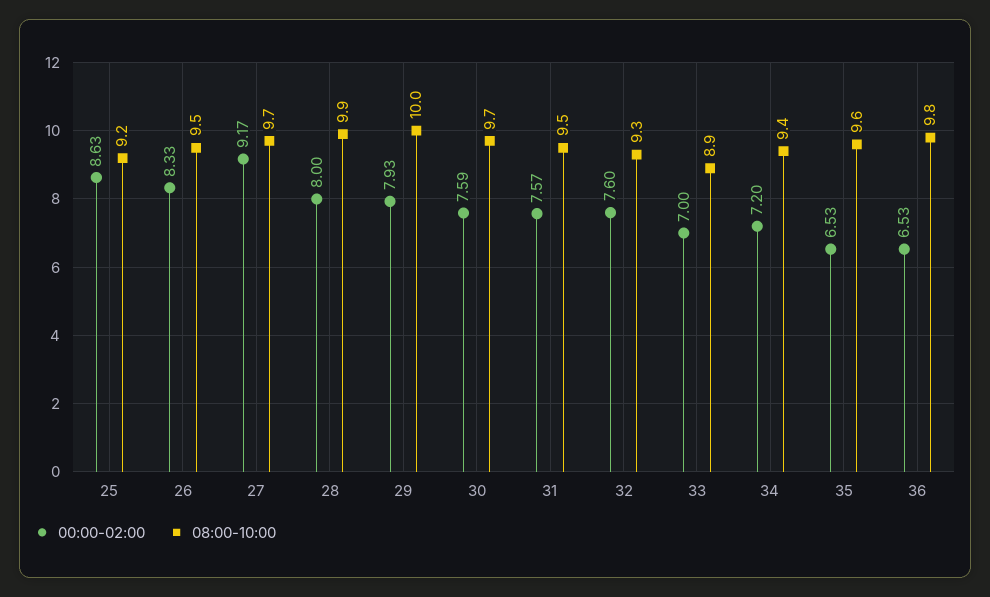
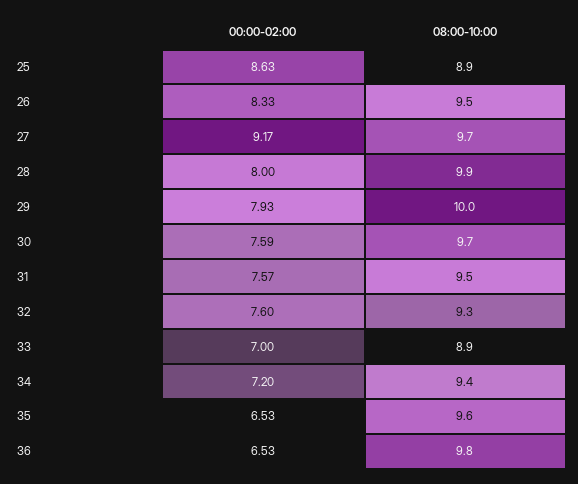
  {
    "00:00-02:00": {
      "25": 8.63,
      "26": 8.33,
      "27": 9.17,
      "28": 8,
      "29": 7.93,
      "30": 7.59,
      "31": 7.57,
      "32": 7.6,
      "33": 7,
      "34": 7.2,
      "35": 6.53,
      "36": 6.53
    },
    "08:00-10:00": {
-     "25": 9.2,
+     "25": 8.9,
      "26": 9.5,
      "27": 9.7,
      "28": 9.9,
      "29": 10,
      "30": 9.7,
      "31": 9.5,
      "32": 9.3,
      "33": 8.9,
      "34": 9.4,
      "35": 9.6,
      "36": 9.8
    }
  }

